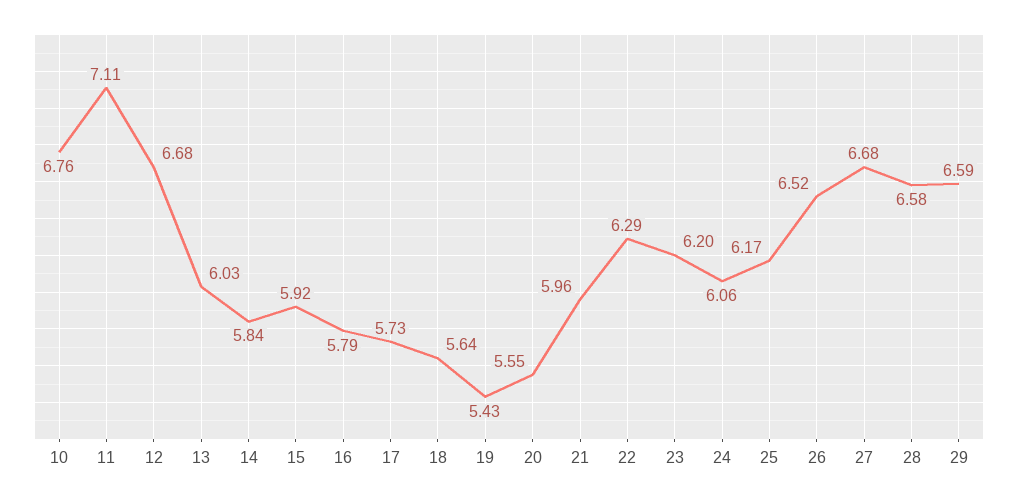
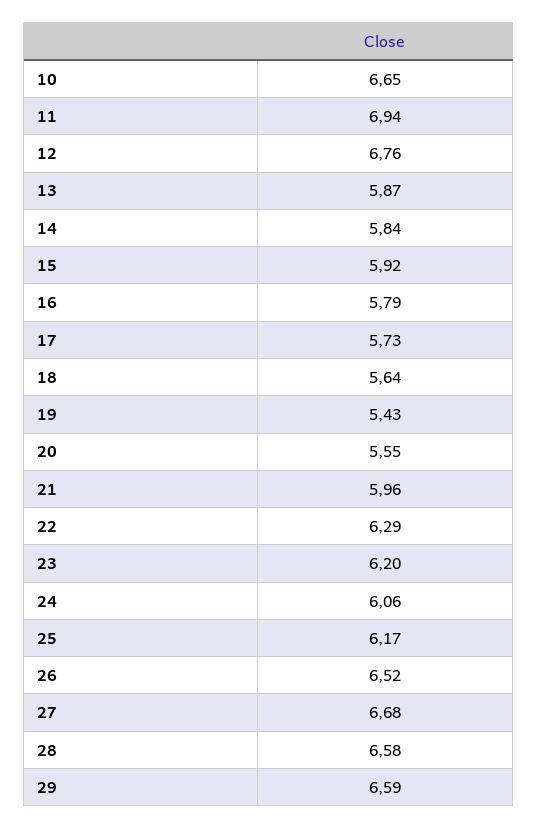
  {
-   "10": 6.76,
+   "10": 6.65,
-   "11": 7.11,
+   "11": 6.94,
-   "12": 6.68,
+   "12": 6.76,
-   "13": 6.03,
+   "13": 5.87,
    "14": 5.84,
    "15": 5.92,
    "16": 5.79,
    "17": 5.73,
    "18": 5.64,
    "19": 5.43,
    "20": 5.55,
    "21": 5.96,
    "22": 6.29,
    "23": 6.2,
    "24": 6.06,
    "25": 6.17,
    "26": 6.52,
    "27": 6.68,
    "28": 6.58,
    "29": 6.59
  }

